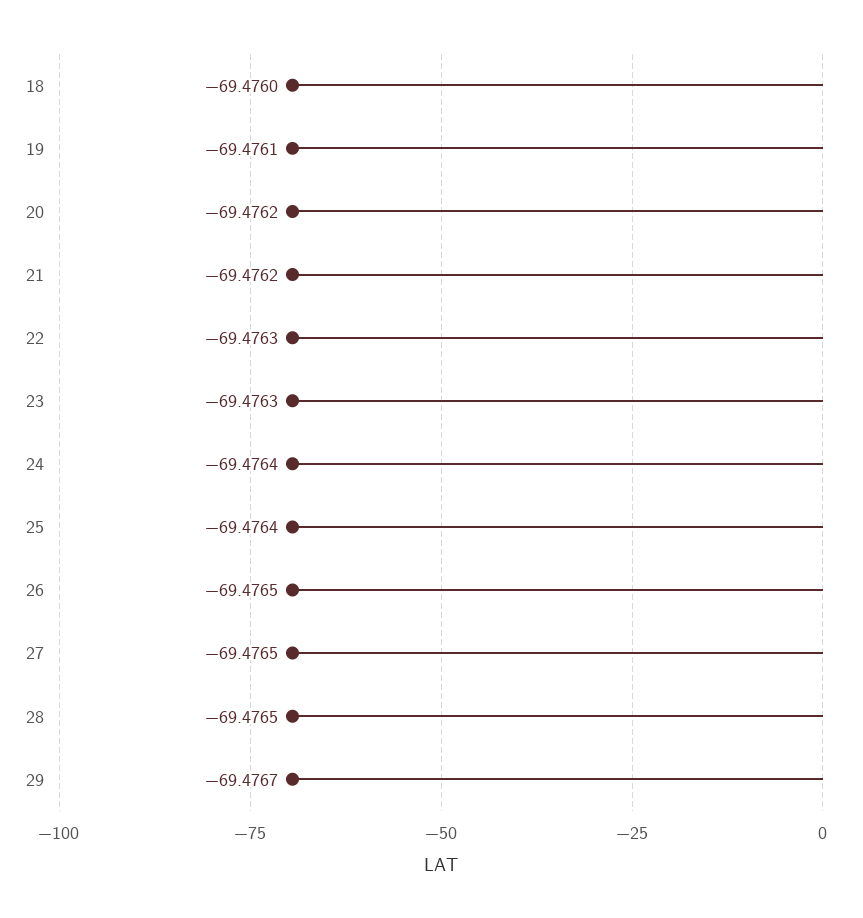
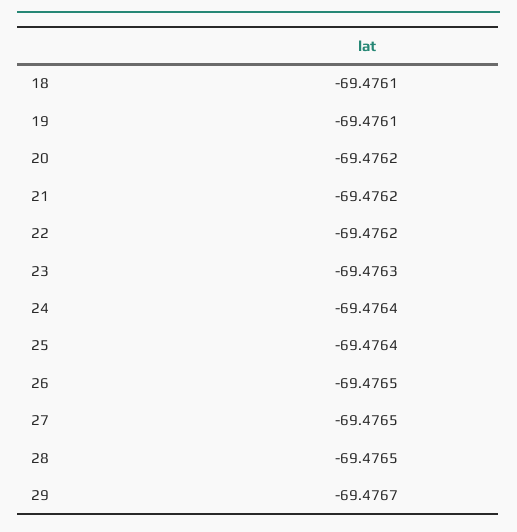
  {
-   "18": -69.476,
+   "18": -69.4761,
    "19": -69.4761,
    "20": -69.4762,
    "21": -69.4762,
-   "22": -69.4763,
+   "22": -69.4762,
    "23": -69.4763,
    "24": -69.4764,
    "25": -69.4764,
    "26": -69.4765,
    "27": -69.4765,
    "28": -69.4765,
    "29": -69.4767
  }

